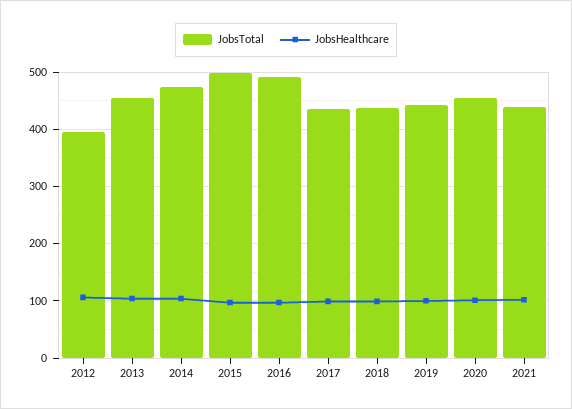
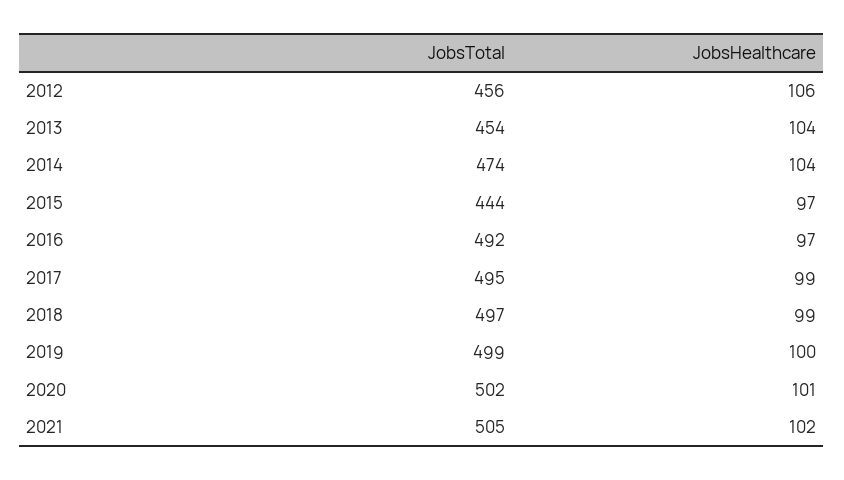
  {
    "JobsTotal": {
-     "2012": 400,
+     "2012": 456,
      "2013": 454,
      "2014": 474,
-     "2015": 500,
+     "2015": 444,
      "2016": 492,
-     "2017": 440,
+     "2017": 495,
-     "2018": 440,
+     "2018": 497,
-     "2019": 440,
+     "2019": 499,
-     "2020": 460,
+     "2020": 502,
-     "2021": 440
+     "2021": 505
    },
    "JobsHealthcare": {
      "2012": 106,
      "2013": 104,
      "2014": 104,
      "2015": 97,
      "2016": 97,
      "2017": 99,
      "2018": 99,
      "2019": 100,
      "2020": 101,
      "2021": 102
    }
  }

